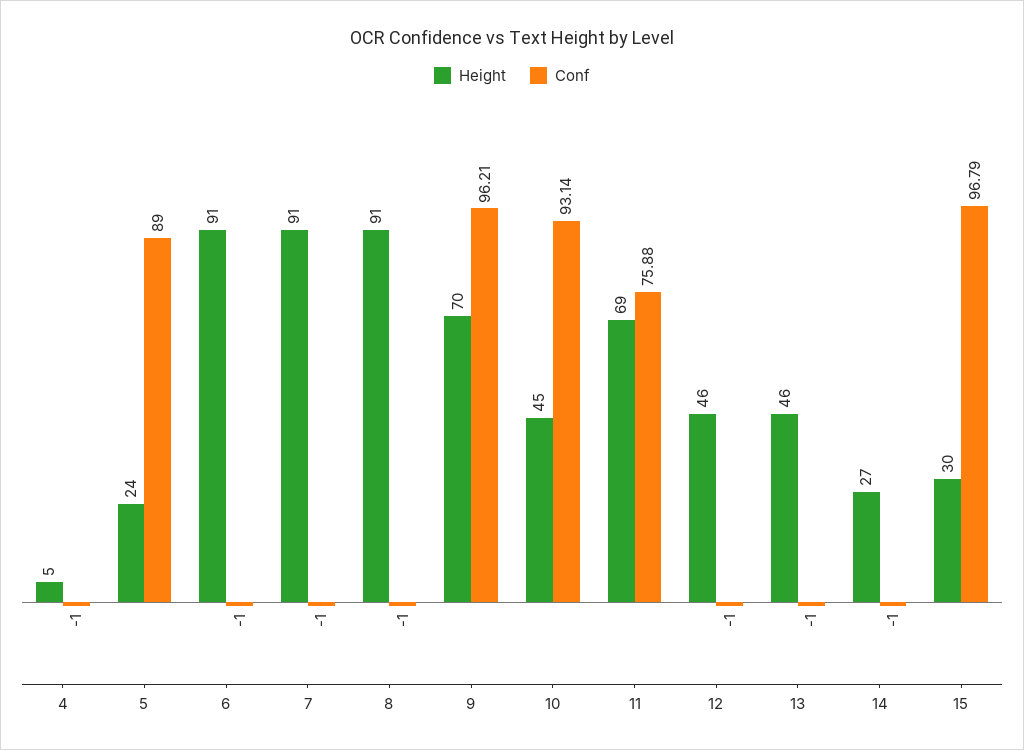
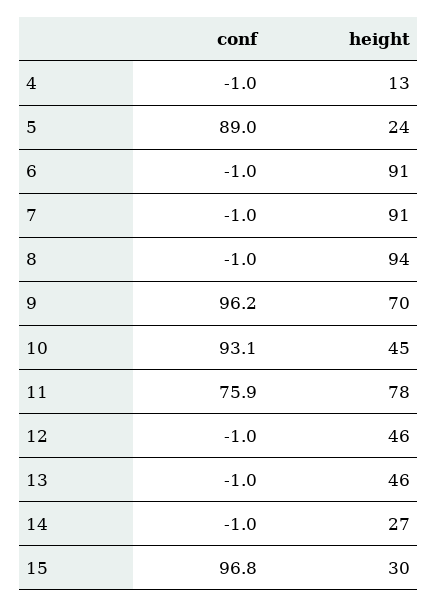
  {
    "Height": {
-     "4": 5,
+     "4": 13,
      "5": 24,
      "6": 91,
      "7": 91,
-     "8": 91,
+     "8": 94,
      "9": 70,
      "10": 45,
-     "11": 69,
+     "11": 78,
      "12": 46,
      "13": 46,
      "14": 27,
      "15": 30
    },
    "Conf": {
      "4": -1,
      "5": 89,
      "6": -1,
      "7": -1,
      "8": -1,
      "9": 96.21,
      "10": 93.14,
      "11": 75.88,
      "12": -1,
      "13": -1,
      "14": -1,
      "15": 96.79
    }
  }

